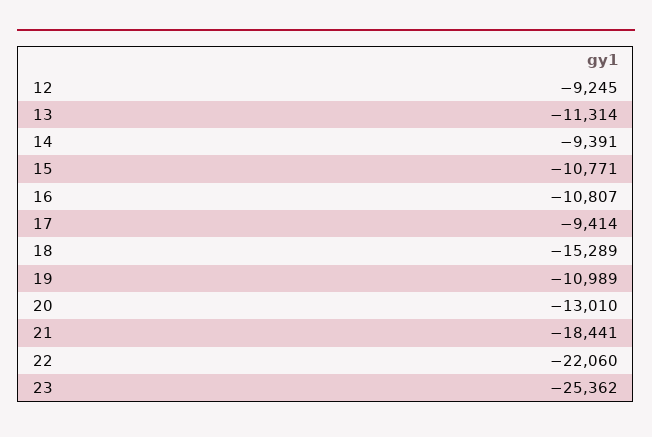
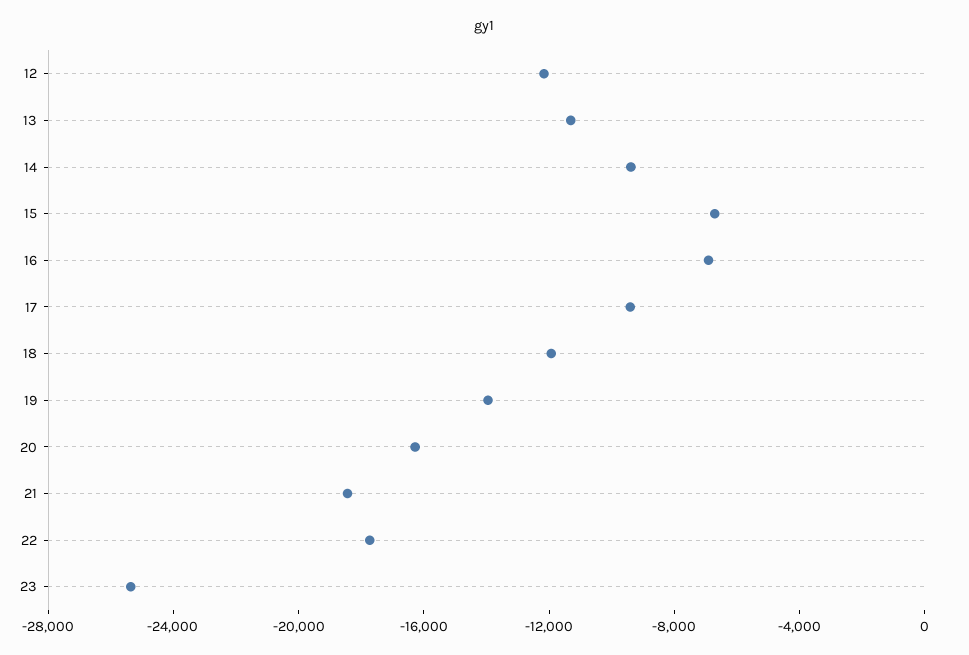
  {
-   "12": -9245,
+   "12": -12000,
    "13": -11314,
    "14": -9391,
-   "15": -10771,
+   "15": -7000,
-   "16": -10807,
+   "16": -7000,
    "17": -9414,
-   "18": -15289,
+   "18": -12000,
-   "19": -10989,
+   "19": -14000,
-   "20": -13010,
+   "20": -16000,
    "21": -18441,
-   "22": -22060,
+   "22": -18000,
    "23": -25362
  }

